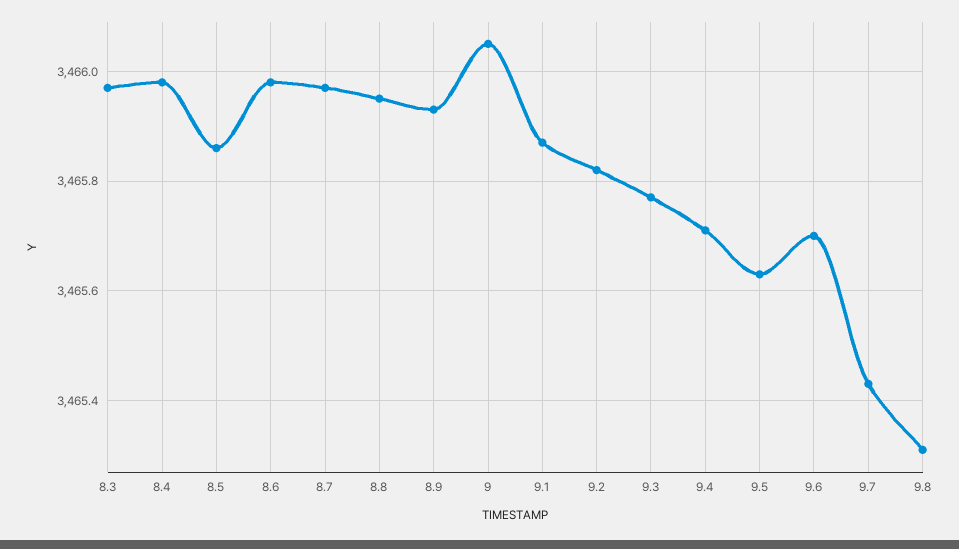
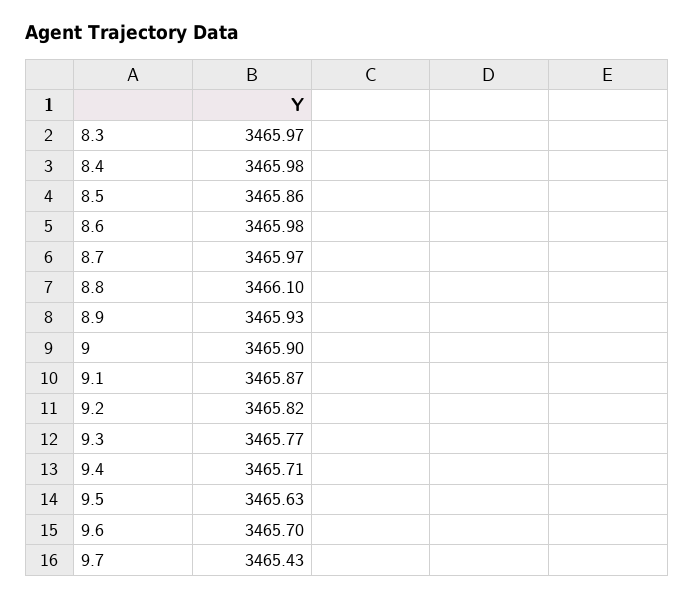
  {
    "8.3": 3465.97,
    "8.4": 3465.98,
    "8.5": 3465.86,
    "8.6": 3465.98,
    "8.7": 3465.97,
-   "8.8": 3465.95,
+   "8.8": 3466.1,
    "8.9": 3465.93,
-   "9": 3466.05,
+   "9": 3465.9,
    "9.1": 3465.87,
    "9.2": 3465.82,
    "9.3": 3465.77,
    "9.4": 3465.71,
    "9.5": 3465.63,
    "9.6": 3465.7,
-   "9.7": 3465.43,
+   "9.7": 3465.43
-   "9.8": 3465.3
  }

